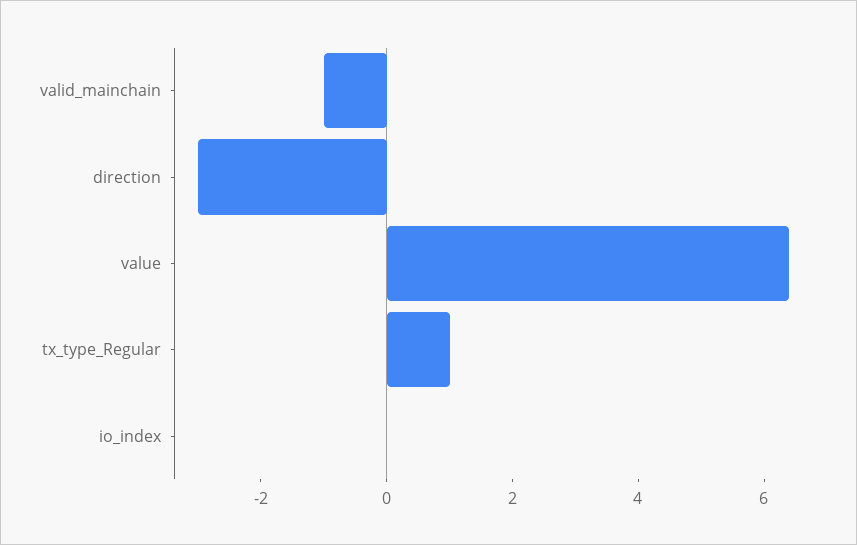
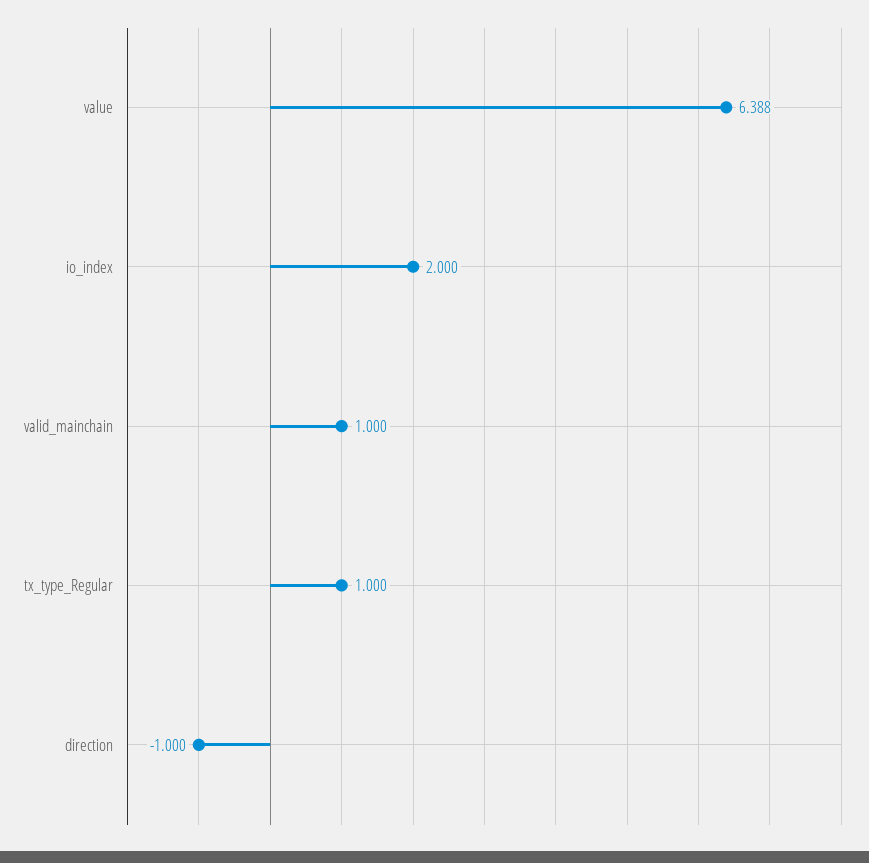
  {
-   "valid_mainchain": -1,
+   "valid_mainchain": 1,
-   "direction": -3,
+   "direction": -1,
    "value": 6.388,
    "tx_type_Regular": 1,
-   "io_index": 0
+   "io_index": 2
  }

